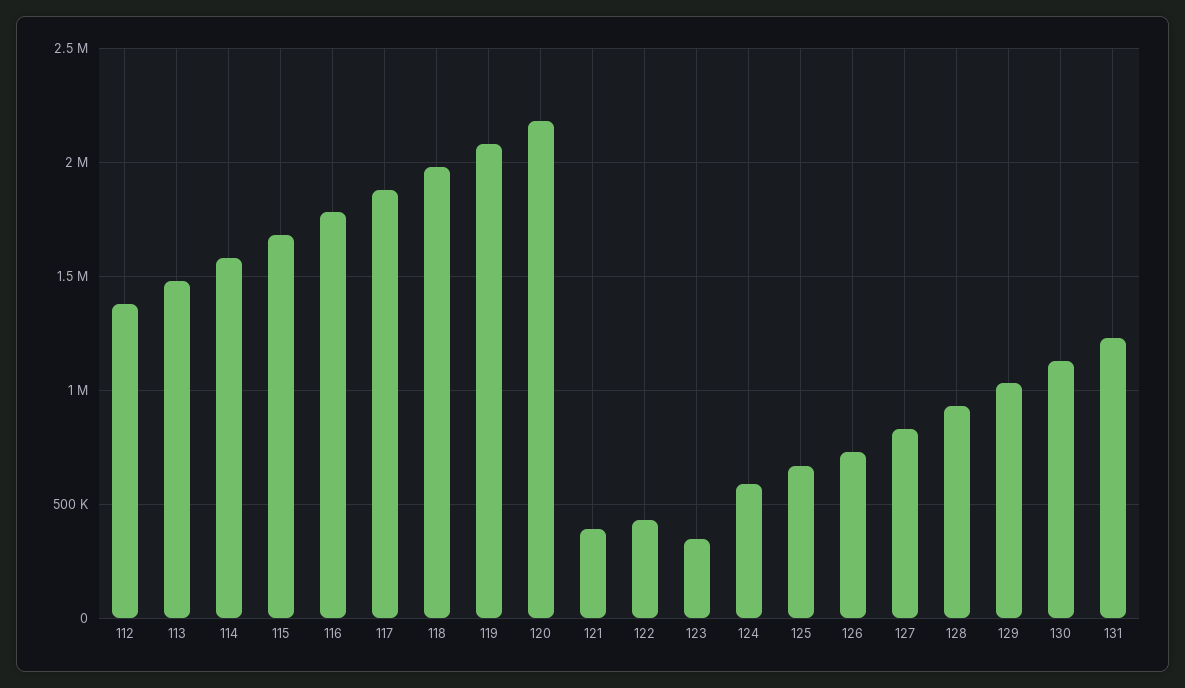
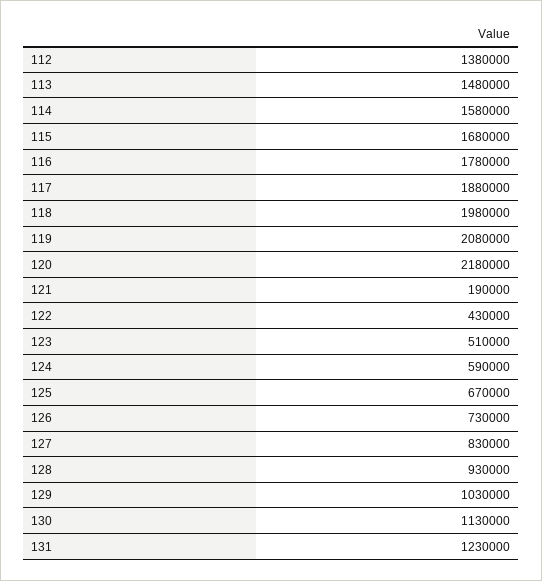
  {
    "112": 1380000,
    "113": 1480000,
    "114": 1580000,
    "115": 1680000,
    "116": 1780000,
    "117": 1880000,
    "118": 1980000,
    "119": 2080000,
    "120": 2180000,
-   "121": 400000,
+   "121": 190000,
    "122": 430000,
-   "123": 350000,
+   "123": 510000,
    "124": 590000,
    "125": 670000,
    "126": 730000,
    "127": 830000,
    "128": 930000,
    "129": 1030000,
    "130": 1130000,
    "131": 1230000
  }

